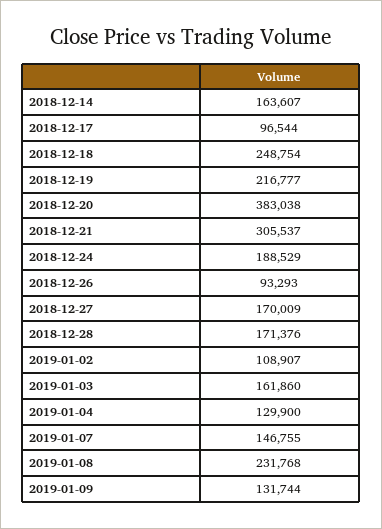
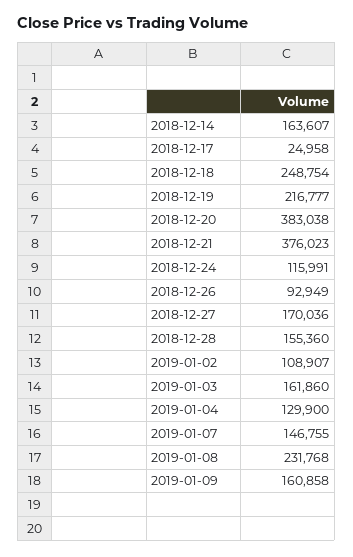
  {
    "2018-12-14": 163607,
-   "2018-12-17": 96544,
+   "2018-12-17": 24958,
    "2018-12-18": 248754,
    "2018-12-19": 216777,
    "2018-12-20": 383038,
-   "2018-12-21": 305537,
+   "2018-12-21": 376023,
-   "2018-12-24": 188529,
+   "2018-12-24": 115991,
-   "2018-12-26": 93293,
+   "2018-12-26": 92949,
-   "2018-12-27": 170009,
+   "2018-12-27": 170036,
-   "2018-12-28": 171376,
+   "2018-12-28": 155360,
    "2019-01-02": 108907,
    "2019-01-03": 161860,
    "2019-01-04": 129900,
    "2019-01-07": 146755,
    "2019-01-08": 231768,
-   "2019-01-09": 131744
+   "2019-01-09": 160858
  }

